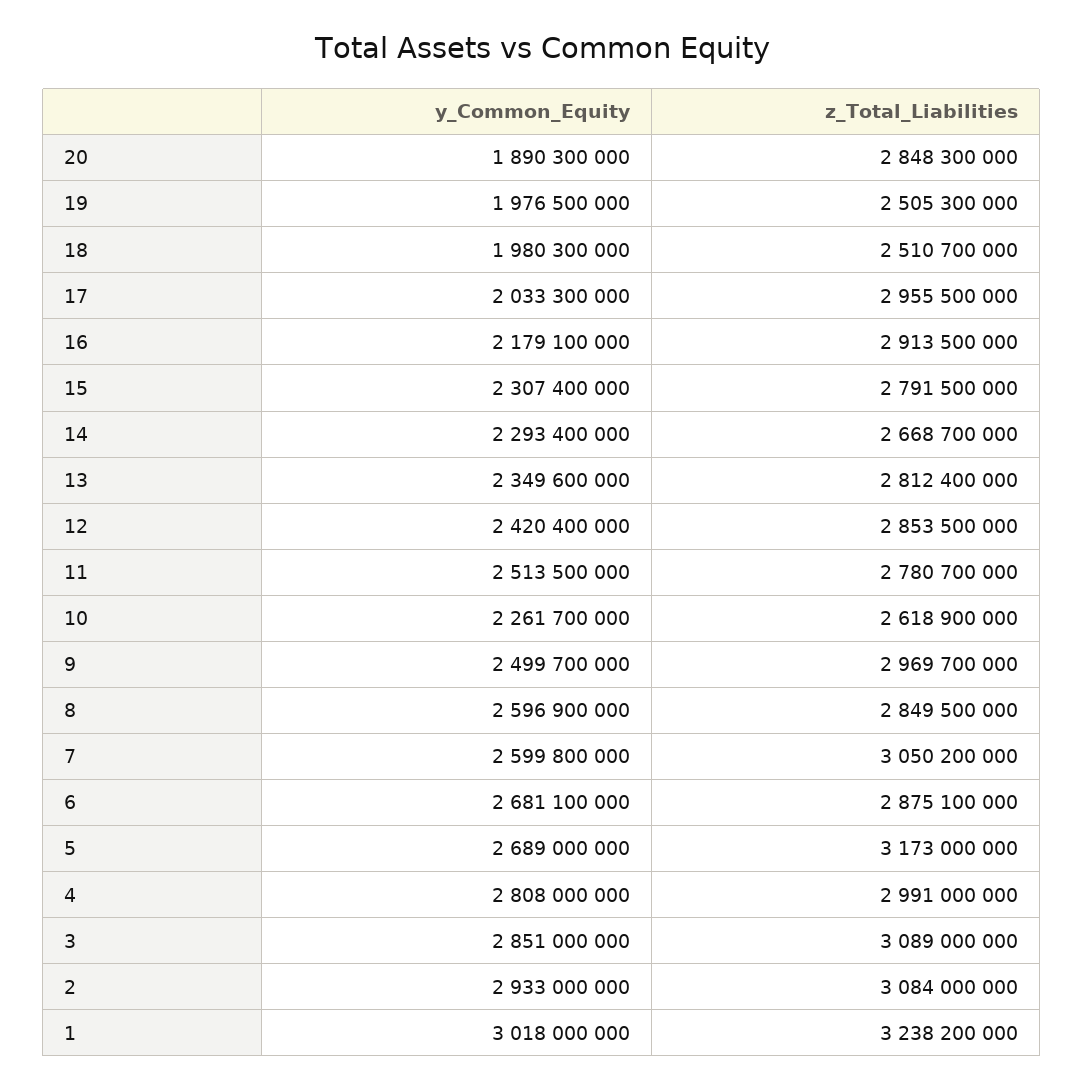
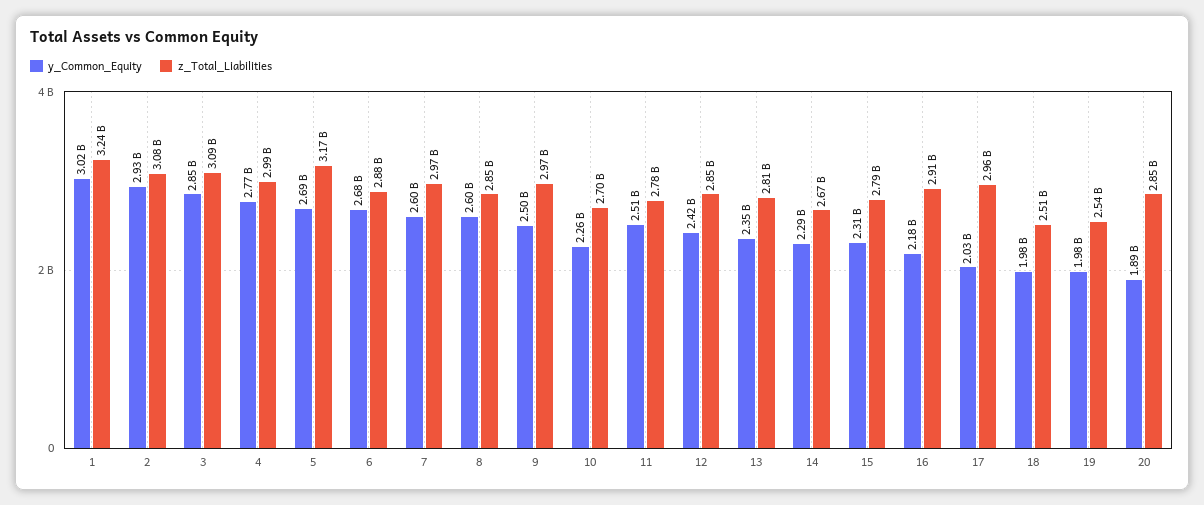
  {
    "y_Common_Equity": {
      "20": 1890300000,
      "19": 1976500000,
      "18": 1980300000,
      "17": 2033300000,
      "16": 2179100000,
      "15": 2307400000,
      "14": 2293400000,
      "13": 2349600000,
      "12": 2420400000,
      "11": 2513500000,
      "10": 2261700000,
      "9": 2499700000,
      "8": 2596900000,
      "7": 2599800000,
      "6": 2681100000,
      "5": 2689000000,
-     "4": 2808000000,
+     "4": 2770000000,
      "3": 2851000000,
      "2": 2933000000,
      "1": 3018000000
    },
    "z_Total_Liabilities": {
      "20": 2848300000,
-     "19": 2505300000,
+     "19": 2540000000,
      "18": 2510700000,
      "17": 2955500000,
      "16": 2913500000,
      "15": 2791500000,
      "14": 2668700000,
      "13": 2812400000,
      "12": 2853500000,
      "11": 2780700000,
-     "10": 2618900000,
+     "10": 2700000000,
      "9": 2969700000,
      "8": 2849500000,
-     "7": 3050200000,
+     "7": 2970000000,
      "6": 2875100000,
      "5": 3173000000,
      "4": 2991000000,
      "3": 3089000000,
      "2": 3084000000,
      "1": 3238200000
    }
  }

